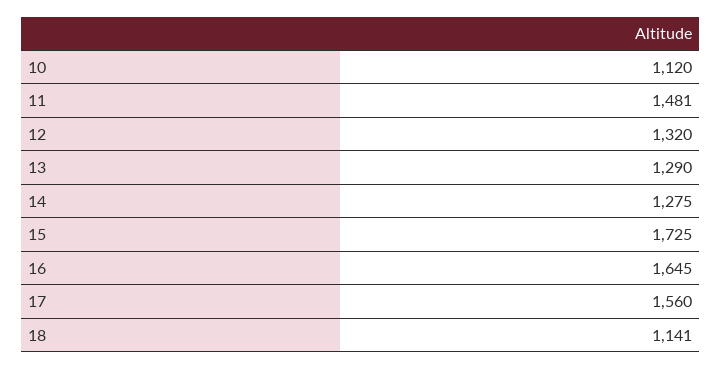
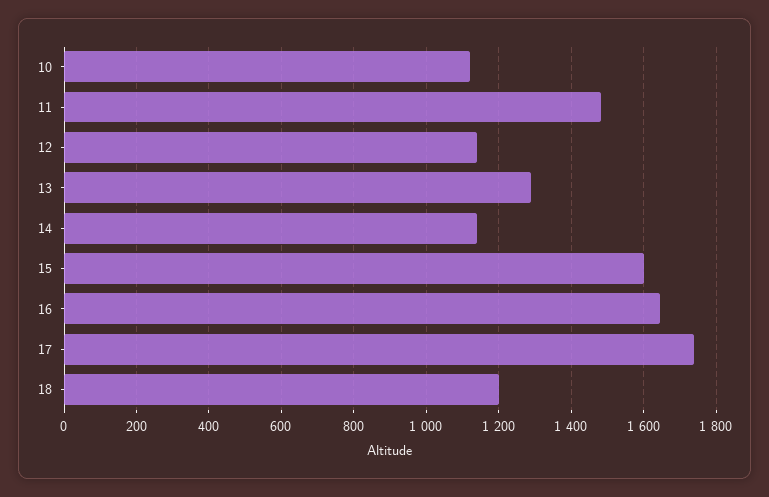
  {
    "10": 1120,
    "11": 1481,
-   "12": 1320,
+   "12": 1140,
    "13": 1290,
-   "14": 1275,
+   "14": 1140,
-   "15": 1725,
+   "15": 1600,
    "16": 1645,
-   "17": 1560,
+   "17": 1740,
-   "18": 1141
+   "18": 1200
  }

